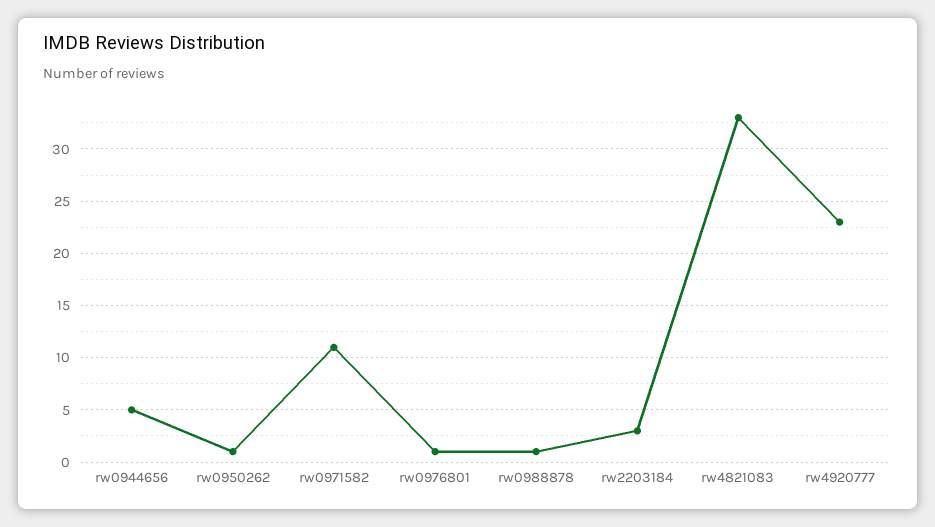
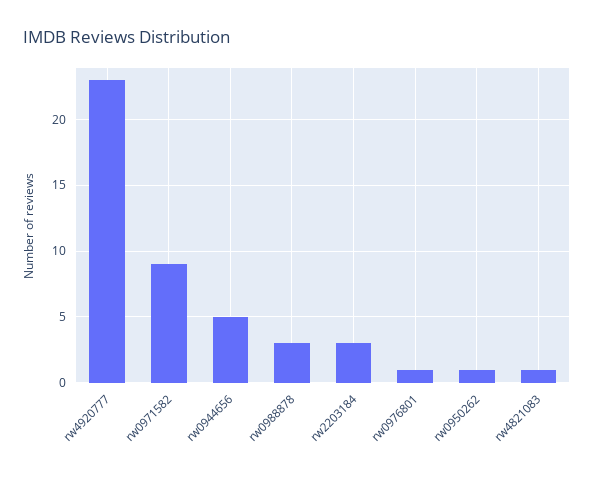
  {
    "rw0944656": 5,
    "rw0950262": 1,
-   "rw0971582": 11,
+   "rw0971582": 9,
    "rw0976801": 1,
-   "rw0988878": 1,
+   "rw0988878": 3,
    "rw2203184": 3,
-   "rw4821083": 33,
+   "rw4821083": 1,
    "rw4920777": 23
  }

